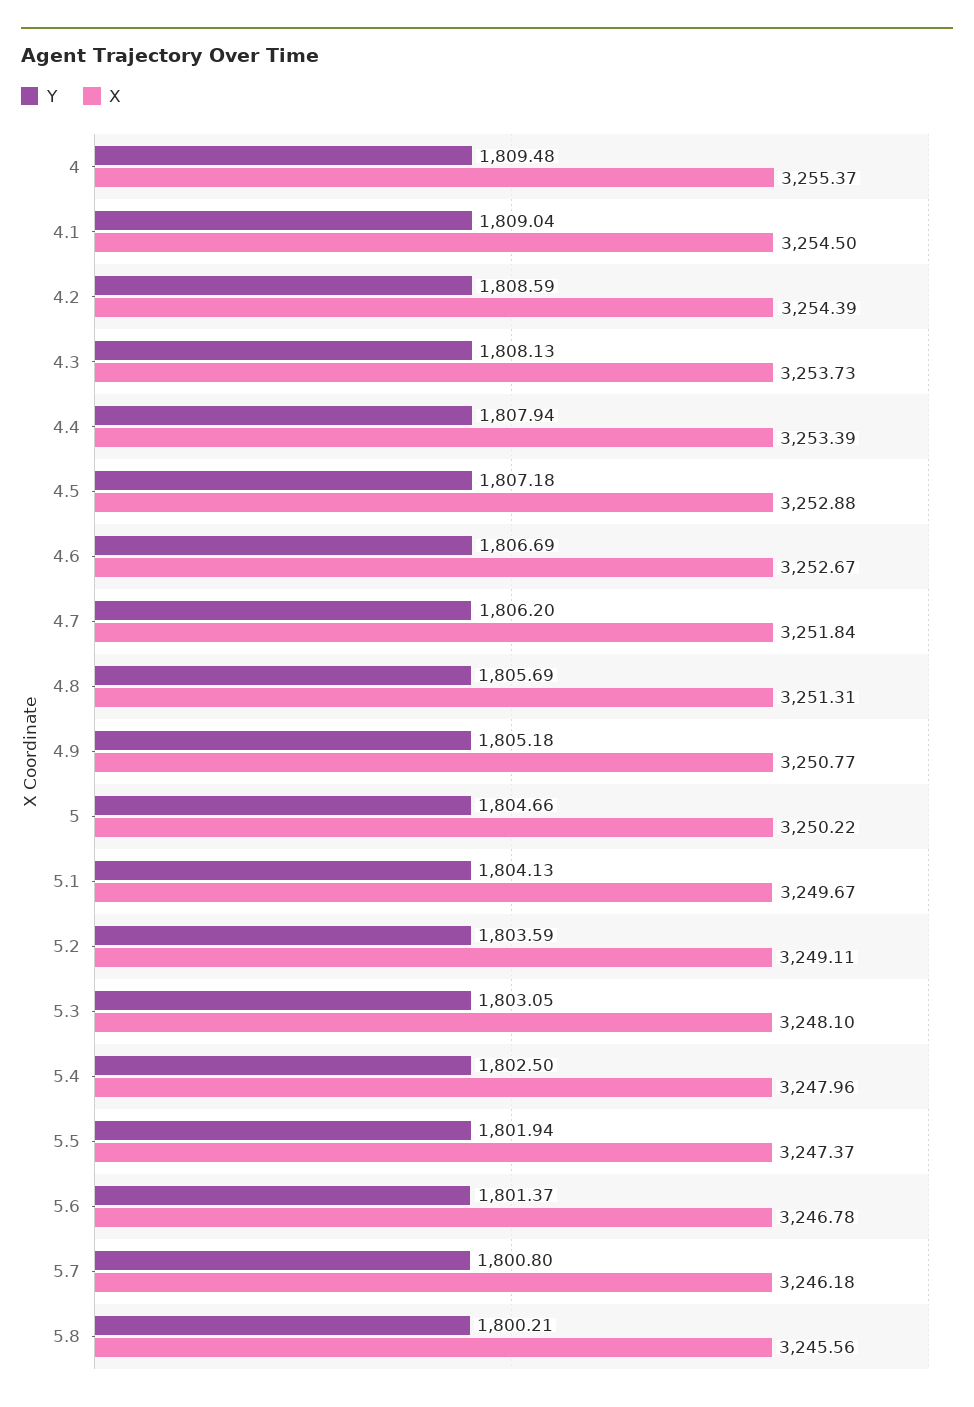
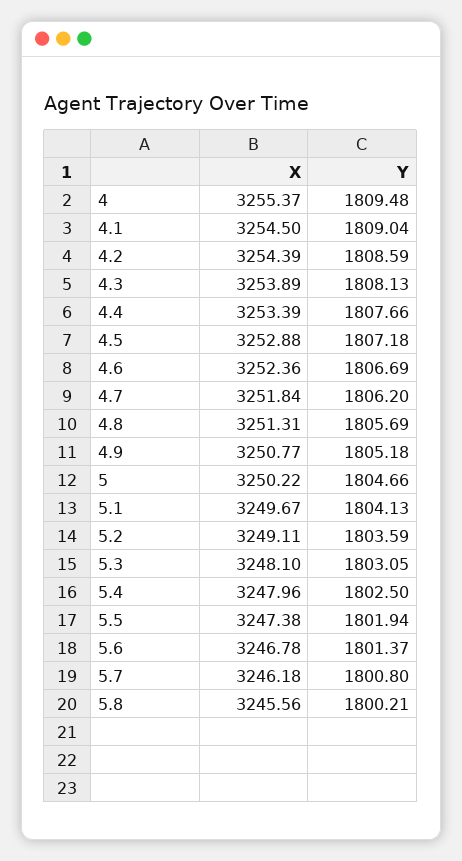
  {
    "Y": {
      "4": 1809.48,
      "4.1": 1809.04,
      "4.2": 1808.59,
      "4.3": 1808.13,
-     "4.4": 1807.94,
+     "4.4": 1807.66,
      "4.5": 1807.18,
      "4.6": 1806.69,
      "4.7": 1806.2,
      "4.8": 1805.69,
      "4.9": 1805.18,
      "5": 1804.66,
      "5.1": 1804.13,
      "5.2": 1803.59,
      "5.3": 1803.05,
      "5.4": 1802.5,
      "5.5": 1801.94,
      "5.6": 1801.37,
      "5.7": 1800.8,
      "5.8": 1800.21
    },
    "X": {
      "4": 3255.37,
      "4.1": 3254.5,
      "4.2": 3254.39,
-     "4.3": 3253.73,
+     "4.3": 3253.89,
      "4.4": 3253.39,
      "4.5": 3252.88,
-     "4.6": 3252.67,
+     "4.6": 3252.36,
      "4.7": 3251.84,
      "4.8": 3251.31,
      "4.9": 3250.77,
      "5": 3250.22,
      "5.1": 3249.67,
      "5.2": 3249.11,
      "5.3": 3248.1,
      "5.4": 3247.96,
-     "5.5": 3247.37,
+     "5.5": 3247.38,
      "5.6": 3246.78,
      "5.7": 3246.18,
      "5.8": 3245.56
    }
  }

